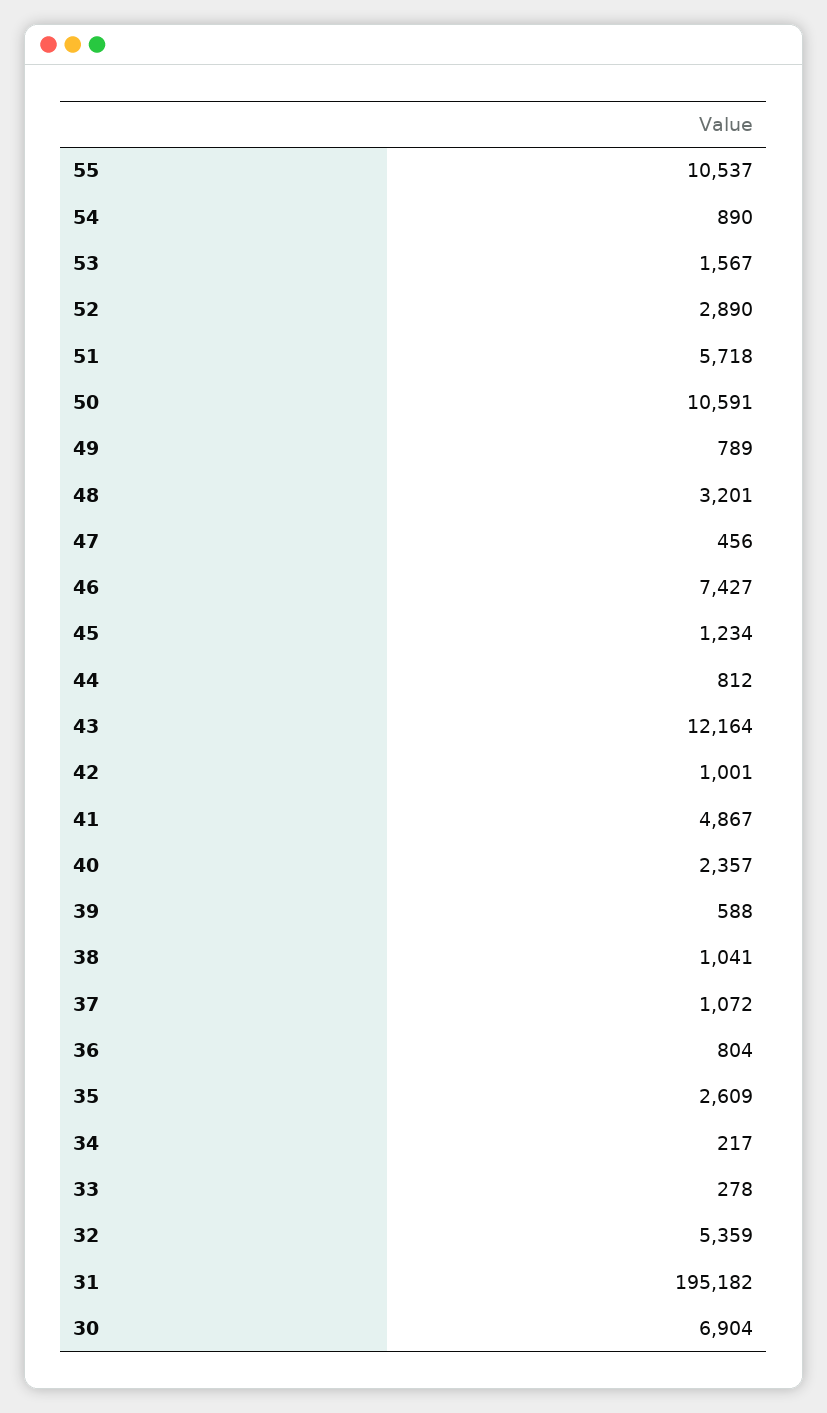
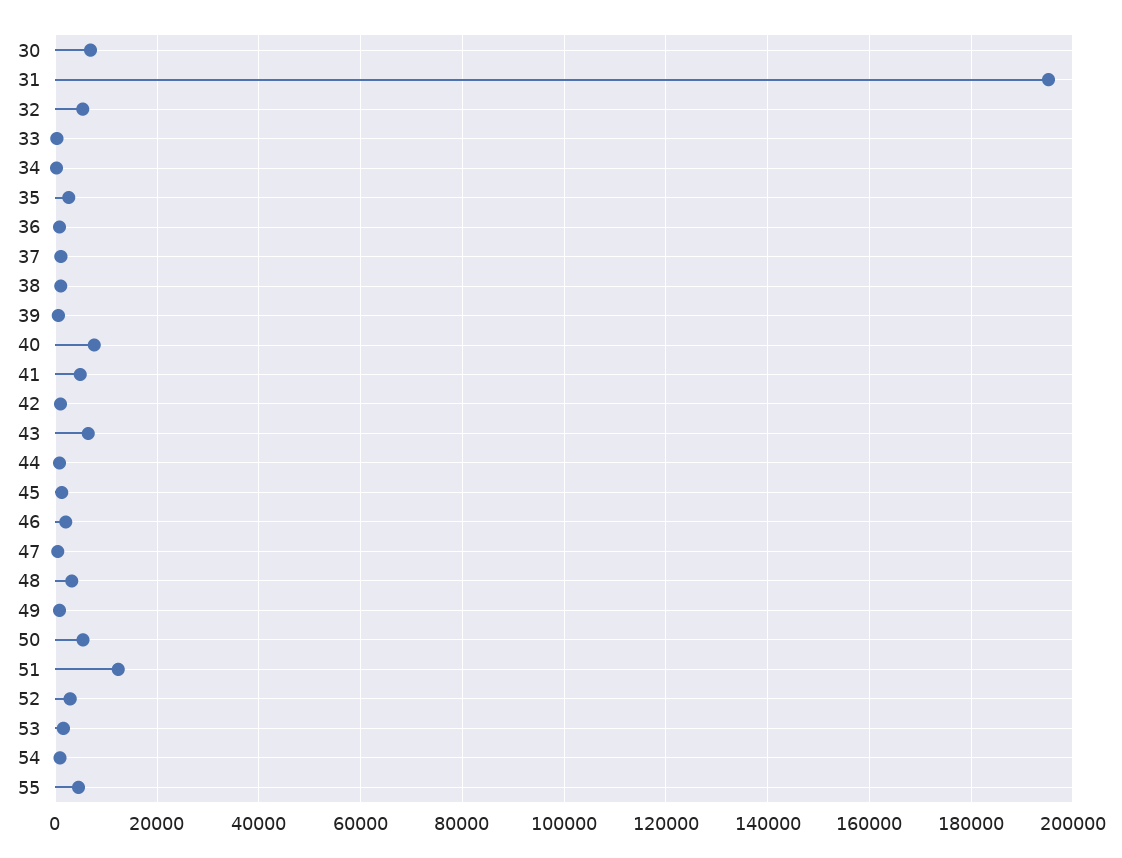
  {
-   "55": 10537,
+   "55": 4000,
    "54": 890,
    "53": 1567,
    "52": 2890,
-   "51": 5718,
+   "51": 12000,
-   "50": 10591,
+   "50": 6000,
    "49": 789,
    "48": 3201,
    "47": 456,
-   "46": 7427,
+   "46": 2000,
    "45": 1234,
    "44": 812,
-   "43": 12164,
+   "43": 6000,
    "42": 1001,
    "41": 4867,
-   "40": 2357,
+   "40": 8000,
    "39": 588,
    "38": 1041,
    "37": 1072,
    "36": 804,
    "35": 2609,
    "34": 217,
    "33": 278,
    "32": 5359,
    "31": 195182,
    "30": 6904
  }

